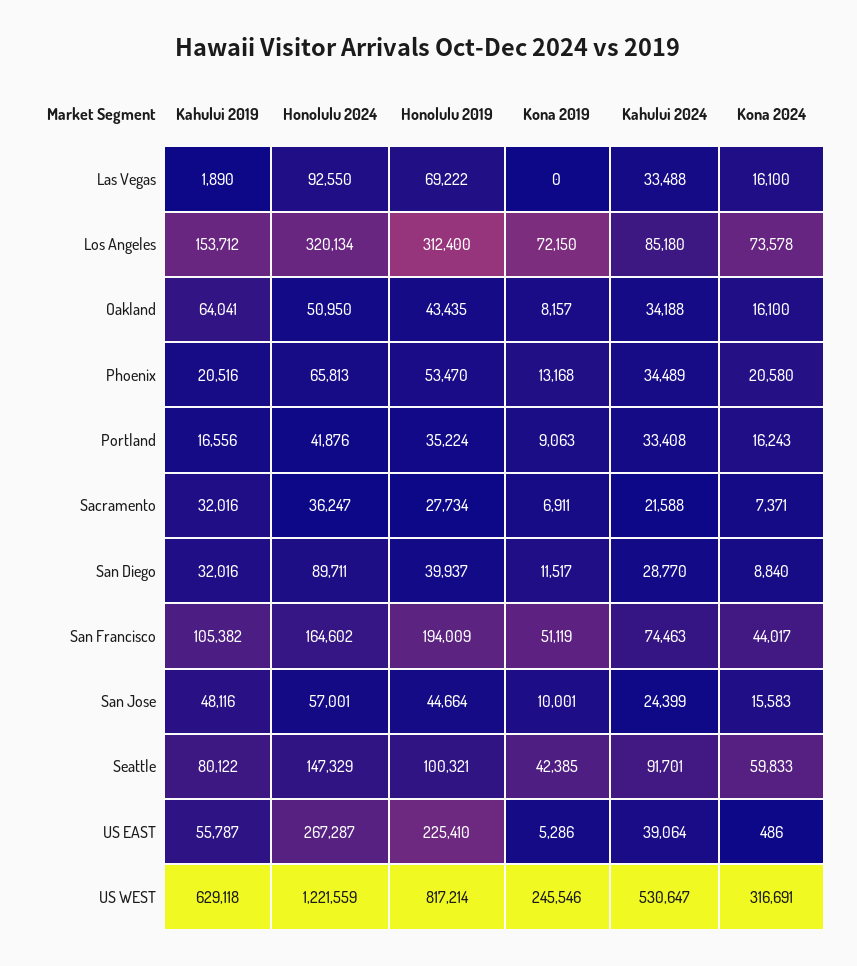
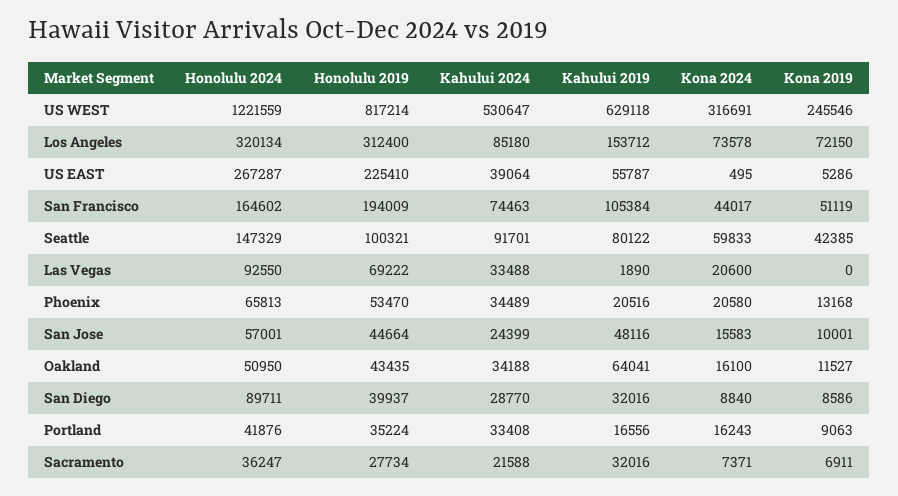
  {
    "Kahului 2019": {
      "Las Vegas": 1890,
      "Los Angeles": 153712,
      "Oakland": 64041,
      "Phoenix": 20516,
      "Portland": 16556,
      "Sacramento": 32016,
      "San Diego": 32016,
-     "San Francisco": 105382,
+     "San Francisco": 105384,
      "San Jose": 48116,
      "Seattle": 80122,
      "US EAST": 55787,
      "US WEST": 629118
    },
    "Honolulu 2024": {
      "Las Vegas": 92550,
      "Los Angeles": 320134,
      "Oakland": 50950,
      "Phoenix": 65813,
      "Portland": 41876,
      "Sacramento": 36247,
      "San Diego": 89711,
      "San Francisco": 164602,
      "San Jose": 57001,
      "Seattle": 147329,
      "US EAST": 267287,
      "US WEST": 1221559
    },
    "Honolulu 2019": {
      "Las Vegas": 69222,
      "Los Angeles": 312400,
      "Oakland": 43435,
      "Phoenix": 53470,
      "Portland": 35224,
      "Sacramento": 27734,
      "San Diego": 39937,
      "San Francisco": 194009,
      "San Jose": 44664,
      "Seattle": 100321,
      "US EAST": 225410,
      "US WEST": 817214
    },
    "Kona 2019": {
      "Las Vegas": 0,
      "Los Angeles": 72150,
-     "Oakland": 8157,
+     "Oakland": 11527,
      "Phoenix": 13168,
      "Portland": 9063,
      "Sacramento": 6911,
-     "San Diego": 11517,
+     "San Diego": 8586,
      "San Francisco": 51119,
      "San Jose": 10001,
      "Seattle": 42385,
      "US EAST": 5286,
      "US WEST": 245546
    },
    "Kahului 2024": {
      "Las Vegas": 33488,
      "Los Angeles": 85180,
      "Oakland": 34188,
      "Phoenix": 34489,
      "Portland": 33408,
      "Sacramento": 21588,
      "San Diego": 28770,
      "San Francisco": 74463,
      "San Jose": 24399,
      "Seattle": 91701,
      "US EAST": 39064,
      "US WEST": 530647
    },
    "Kona 2024": {
-     "Las Vegas": 16100,
+     "Las Vegas": 20600,
      "Los Angeles": 73578,
      "Oakland": 16100,
      "Phoenix": 20580,
      "Portland": 16243,
      "Sacramento": 7371,
      "San Diego": 8840,
      "San Francisco": 44017,
      "San Jose": 15583,
      "Seattle": 59833,
-     "US EAST": 486,
+     "US EAST": 495,
      "US WEST": 316691
    }
  }

